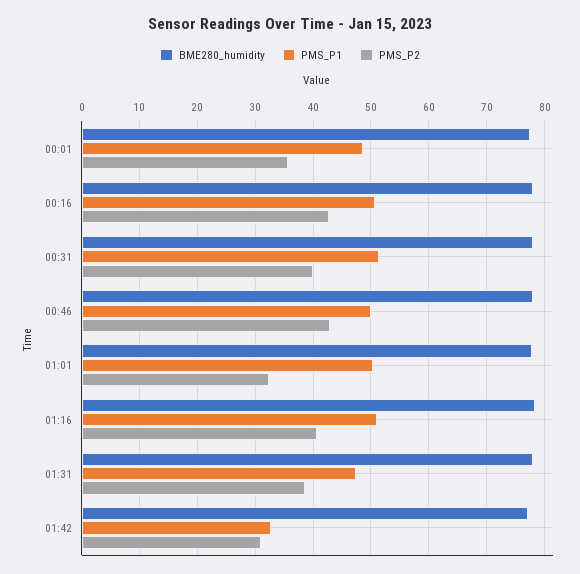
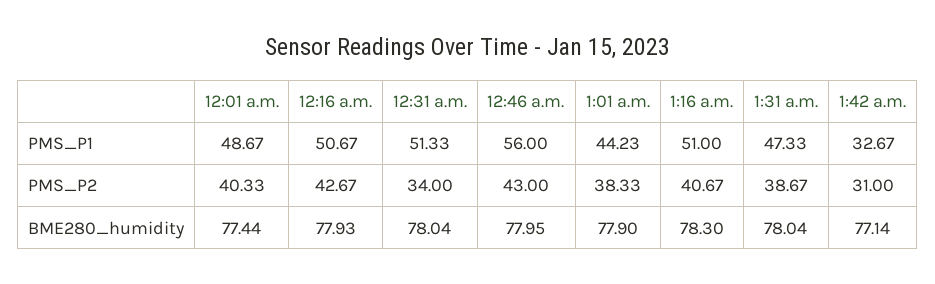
  {
    "BME280_humidity": {
      "00:01": 77.44,
      "00:16": 77.93,
      "00:31": 78.04,
      "00:46": 77.95,
      "01:01": 77.9,
      "01:16": 78.3,
      "01:31": 78.04,
      "01:42": 77.14
    },
    "PMS_P1": {
      "00:01": 48.67,
      "00:16": 50.67,
      "00:31": 51.33,
-     "00:46": 50,
+     "00:46": 56,
-     "01:01": 50,
+     "01:01": 44.23,
      "01:16": 51,
      "01:31": 47.33,
      "01:42": 32.67
    },
    "PMS_P2": {
-     "00:01": 36,
+     "00:01": 40.33,
      "00:16": 42.67,
-     "00:31": 40,
+     "00:31": 34,
      "00:46": 43,
-     "01:01": 32,
+     "01:01": 38.33,
      "01:16": 40.67,
      "01:31": 38.67,
      "01:42": 31
    }
  }

